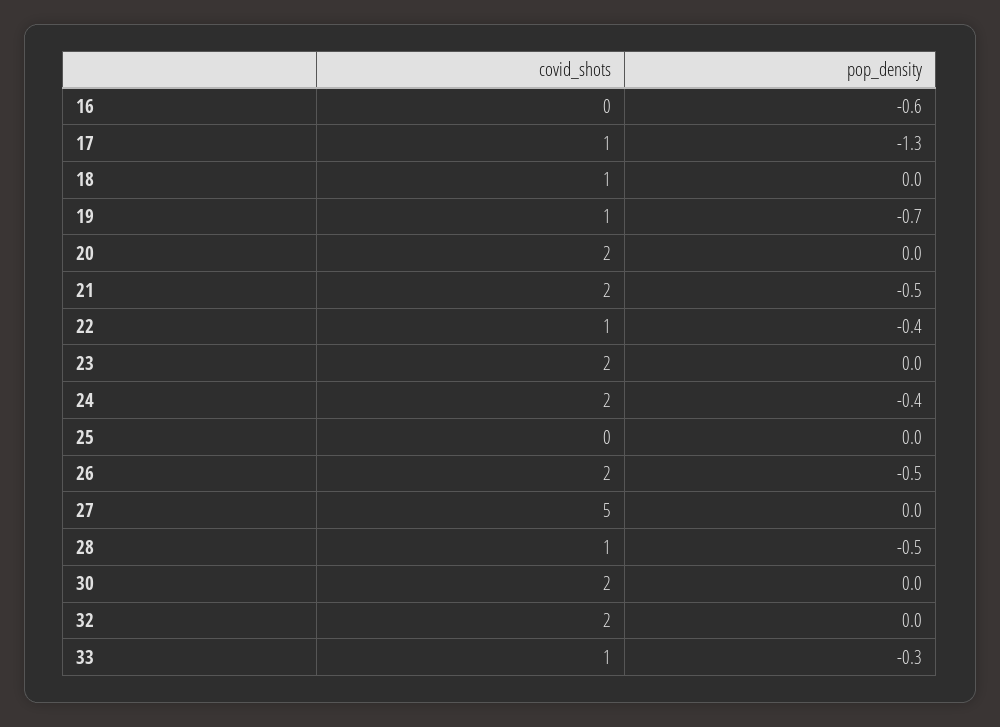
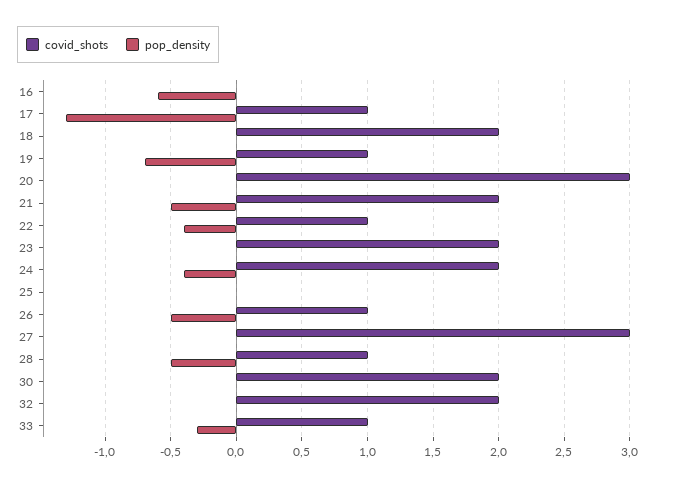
  {
    "covid_shots": {
      "16": 0,
      "17": 1,
-     "18": 1,
+     "18": 2,
      "19": 1,
-     "20": 2,
+     "20": 3,
      "21": 2,
      "22": 1,
      "23": 2,
      "24": 2,
      "25": 0,
-     "26": 2,
+     "26": 1,
-     "27": 5,
+     "27": 3,
      "28": 1,
      "30": 2,
      "32": 2,
      "33": 1
    },
    "pop_density": {
      "16": -0.6,
      "17": -1.3,
      "18": 0,
      "19": -0.7,
      "20": 0,
      "21": -0.5,
      "22": -0.4,
      "23": 0,
      "24": -0.4,
      "25": 0,
      "26": -0.5,
      "27": 0,
      "28": -0.5,
      "30": 0,
      "32": 0,
      "33": -0.3
    }
  }

